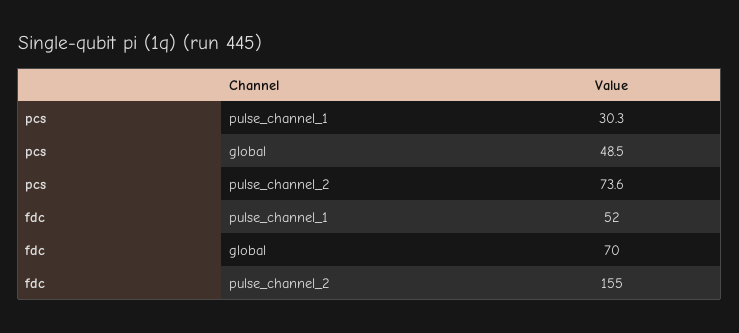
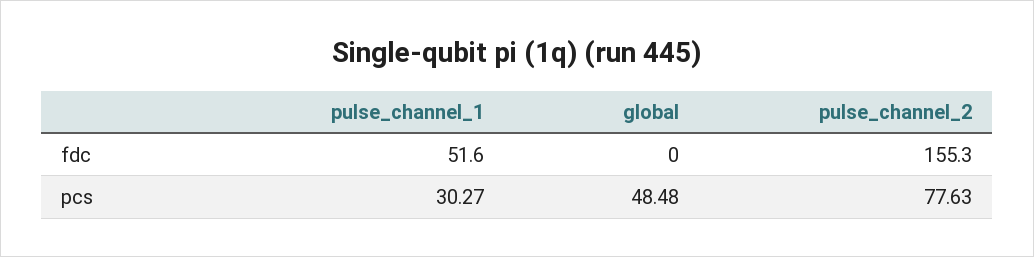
  {
    "pcs": {
      "pulse_channel_1": 30.27,
      "global": 48.48,
-     "pulse_channel_2": 73.6
+     "pulse_channel_2": 77.63
    },
    "fdc": {
      "pulse_channel_1": 51.6,
-     "global": 70,
+     "global": 0,
      "pulse_channel_2": 155.3
    }
  }

